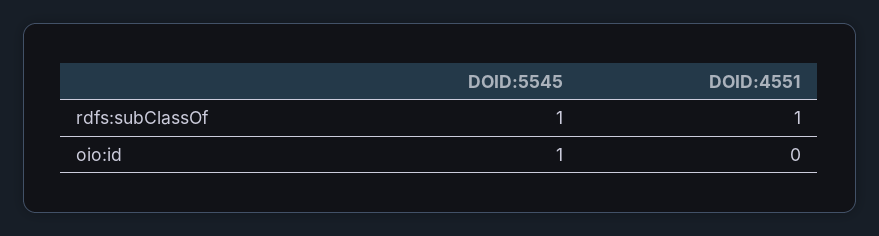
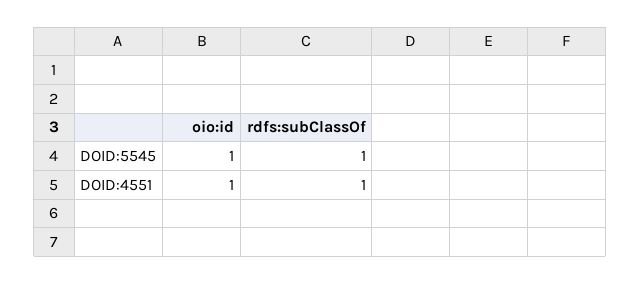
  {
    "DOID:5545": {
      "rdfs:subClassOf": 1,
      "oio:id": 1
    },
    "DOID:4551": {
      "rdfs:subClassOf": 1,
-     "oio:id": 0
+     "oio:id": 1
    }
  }

